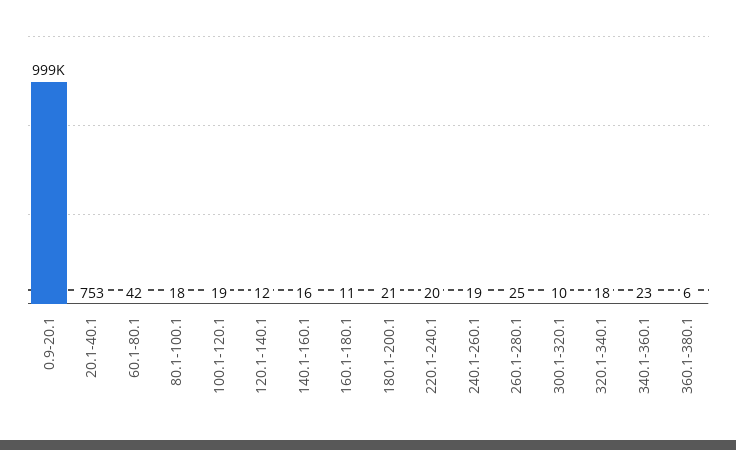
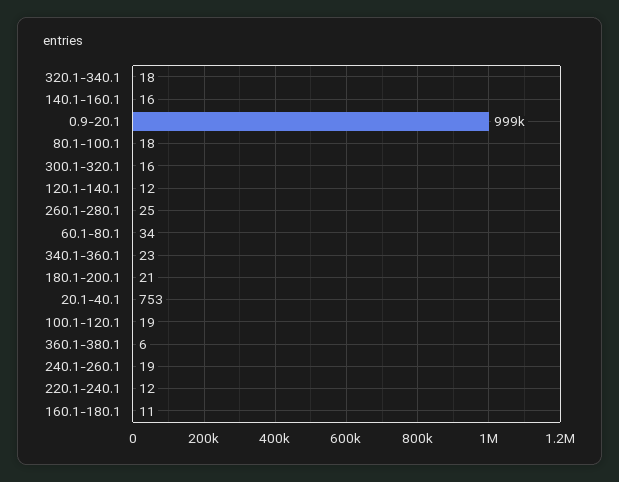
  {
    "0.9-20.1": 999000,
    "20.1-40.1": 753,
-   "60.1-80.1": 42,
+   "60.1-80.1": 34,
    "80.1-100.1": 18,
    "100.1-120.1": 19,
    "120.1-140.1": 12,
    "140.1-160.1": 16,
    "160.1-180.1": 11,
    "180.1-200.1": 21,
-   "220.1-240.1": 20,
+   "220.1-240.1": 12,
    "240.1-260.1": 19,
    "260.1-280.1": 25,
-   "300.1-320.1": 10,
+   "300.1-320.1": 16,
    "320.1-340.1": 18,
    "340.1-360.1": 23,
    "360.1-380.1": 6
  }

